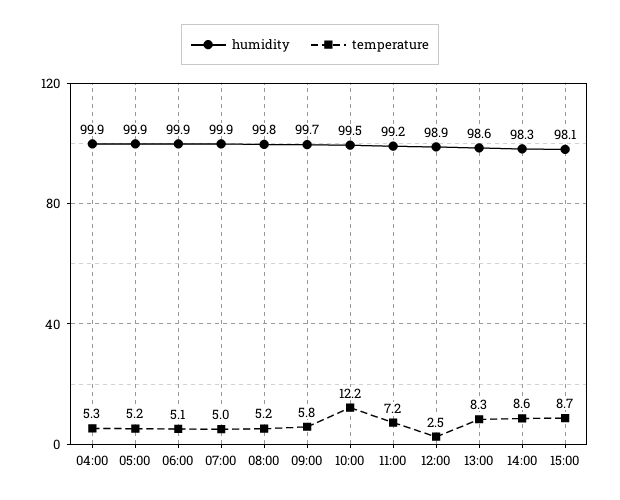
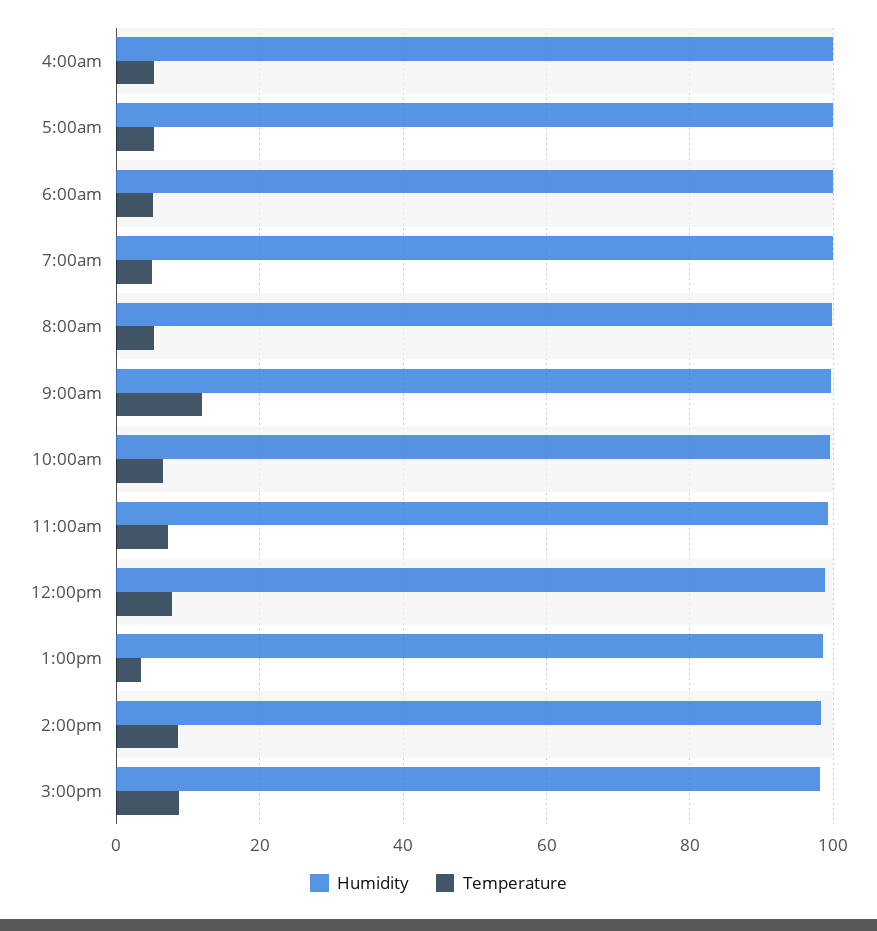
  {
    "humidity": {
      "04:00": 99.9,
      "05:00": 99.9,
      "06:00": 99.9,
      "07:00": 99.9,
      "08:00": 99.8,
      "09:00": 99.7,
      "10:00": 99.5,
      "11:00": 99.2,
      "12:00": 98.9,
      "13:00": 98.6,
      "14:00": 98.3,
      "15:00": 98.1
    },
    "temperature": {
      "04:00": 5.3,
      "05:00": 5.2,
      "06:00": 5.1,
      "07:00": 5,
      "08:00": 5.2,
-     "09:00": 5.8,
+     "09:00": 12,
-     "10:00": 12.2,
+     "10:00": 6,
      "11:00": 7.2,
-     "12:00": 2.5,
+     "12:00": 8,
-     "13:00": 8.3,
+     "13:00": 4,
      "14:00": 8.6,
      "15:00": 8.7
    }
  }

